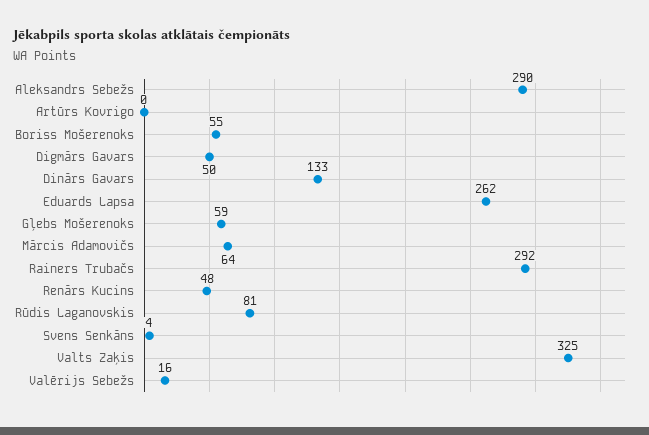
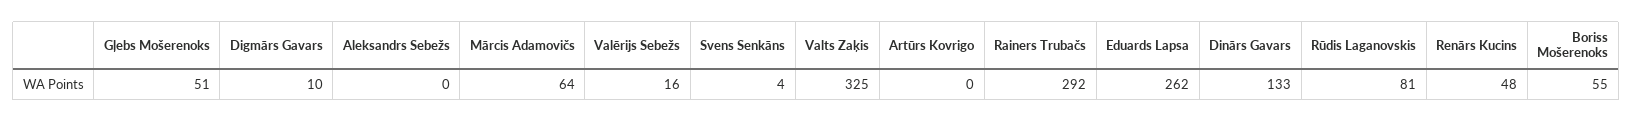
  {
-   "Aleksandrs Sebežs": 290,
+   "Aleksandrs Sebežs": 0,
    "Artūrs Kovrigo": 0,
    "Boriss Mošerenoks": 55,
-   "Digmārs Gavars": 50,
+   "Digmārs Gavars": 10,
    "Dinārs Gavars": 133,
    "Eduards Lapsa": 262,
-   "Gļebs Mošerenoks": 59,
+   "Gļebs Mošerenoks": 51,
    "Mārcis Adamovičs": 64,
    "Rainers Trubačs": 292,
    "Renārs Kucins": 48,
    "Rūdis Laganovskis": 81,
    "Svens Senkāns": 4,
    "Valts Zaķis": 325,
    "Valērijs Sebežs": 16
  }

